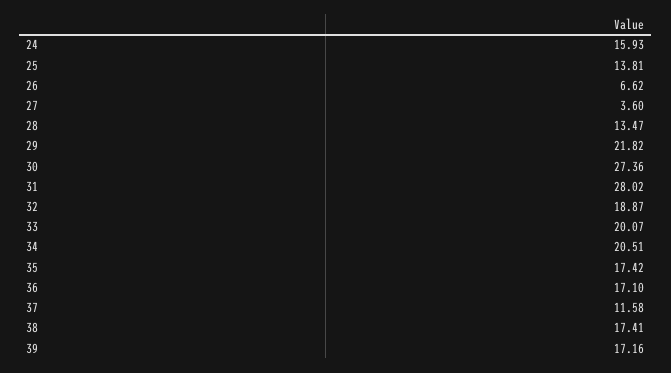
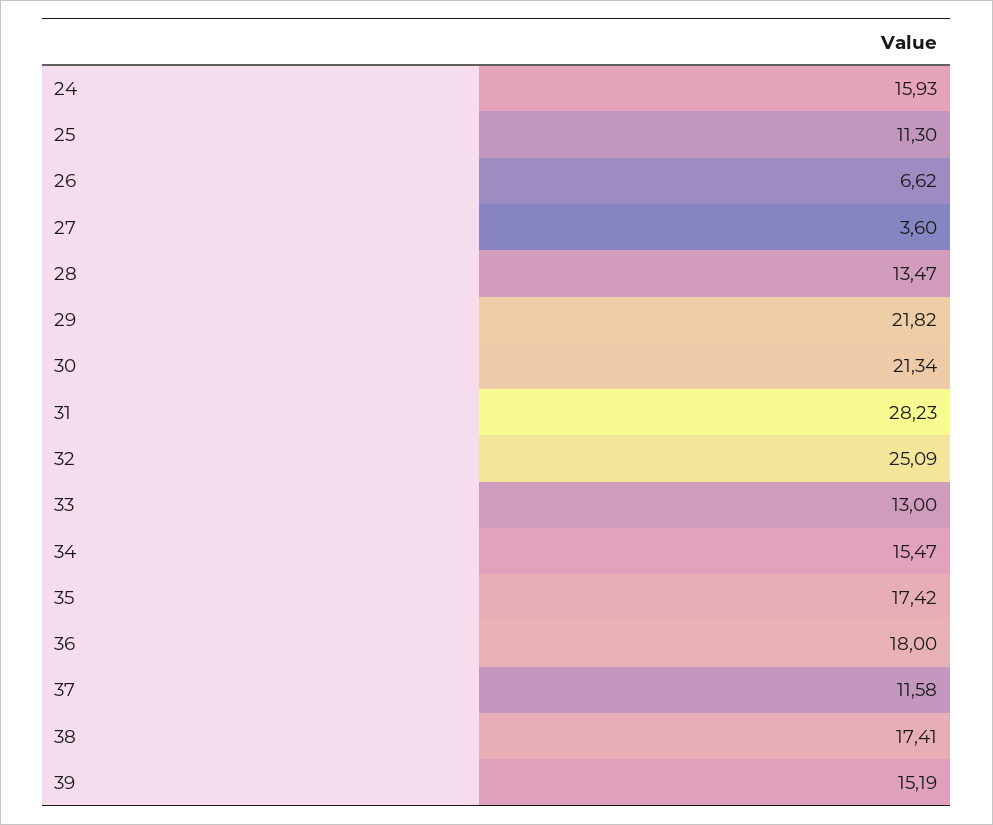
  {
    "24": 15.93,
-   "25": 13.81,
+   "25": 11.3,
    "26": 6.62,
    "27": 3.6,
    "28": 13.47,
    "29": 21.82,
-   "30": 27.36,
+   "30": 21.34,
-   "31": 28.02,
+   "31": 28.23,
-   "32": 18.87,
+   "32": 25.09,
-   "33": 20.07,
+   "33": 13,
-   "34": 20.51,
+   "34": 15.47,
    "35": 17.42,
-   "36": 17.1,
+   "36": 18,
    "37": 11.58,
    "38": 17.41,
-   "39": 17.16
+   "39": 15.19
  }

